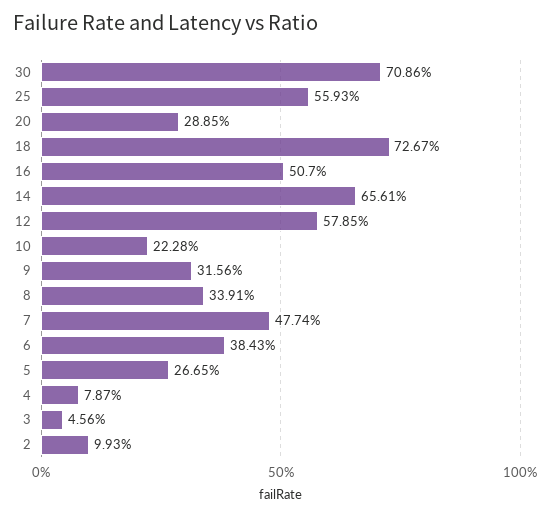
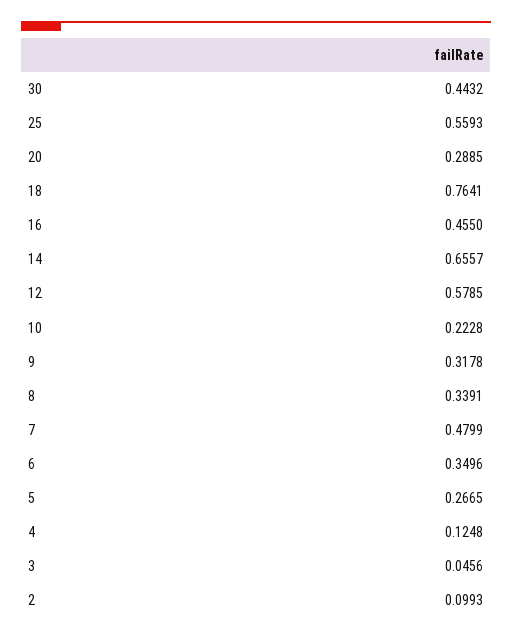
  {
-   "30": 0.7086,
+   "30": 0.4432,
    "25": 0.5593,
    "20": 0.2885,
-   "18": 0.7267,
+   "18": 0.7641,
-   "16": 0.507,
+   "16": 0.455,
-   "14": 0.6561,
+   "14": 0.6557,
    "12": 0.5785,
    "10": 0.2228,
-   "9": 0.3156,
+   "9": 0.3178,
    "8": 0.3391,
-   "7": 0.4774,
+   "7": 0.4799,
-   "6": 0.3843,
+   "6": 0.3496,
    "5": 0.2665,
-   "4": 0.0787,
+   "4": 0.1248,
    "3": 0.0456,
    "2": 0.0993
  }

